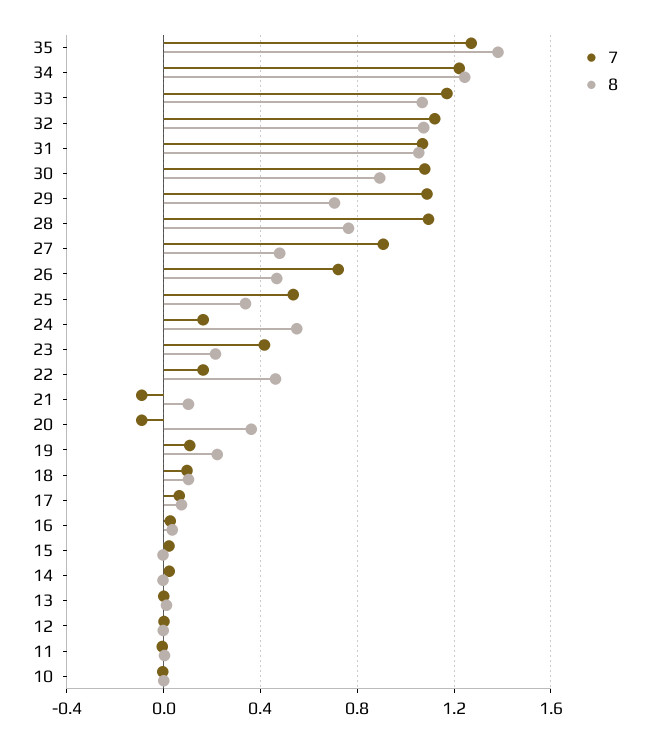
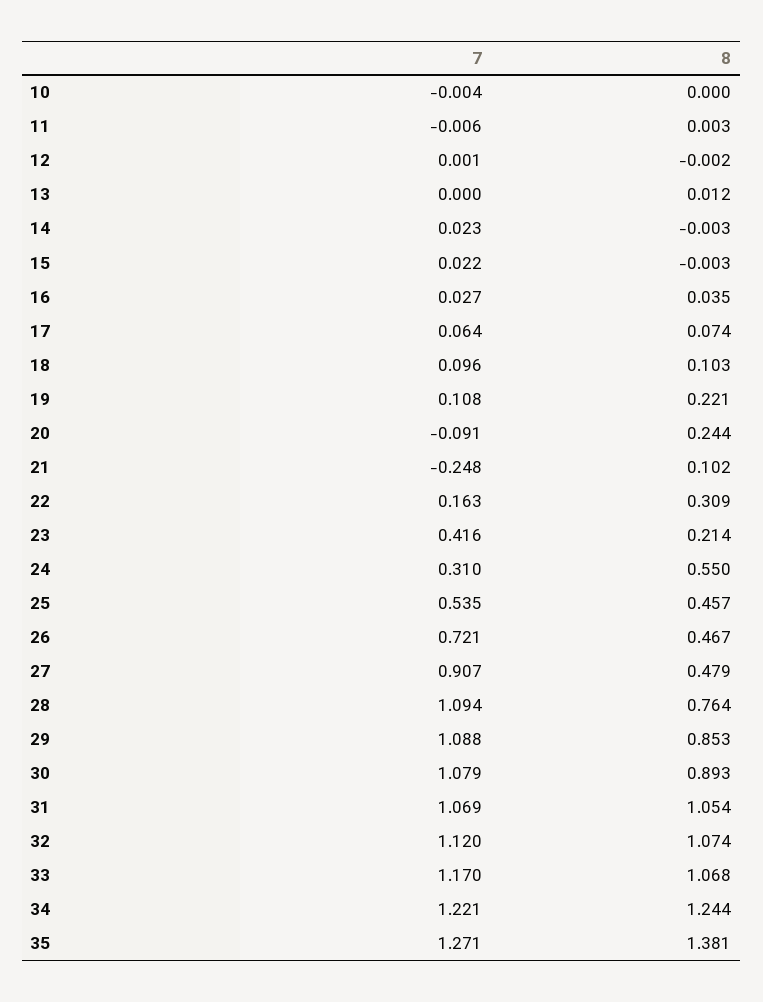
  {
    "7": {
      "35": 1.271,
      "34": 1.221,
      "33": 1.17,
      "32": 1.12,
      "31": 1.069,
      "30": 1.079,
      "29": 1.088,
      "28": 1.094,
      "27": 0.907,
      "26": 0.721,
      "25": 0.535,
-     "24": 0.15,
+     "24": 0.31,
      "23": 0.416,
      "22": 0.163,
-     "21": -0.1,
+     "21": -0.248,
      "20": -0.091,
      "19": 0.108,
      "18": 0.096,
      "17": 0.064,
      "16": 0.027,
      "15": 0.022,
      "14": 0.023,
      "13": 0,
      "12": 0.001,
      "11": -0.006,
      "10": -0.004
    },
    "8": {
      "35": 1.381,
      "34": 1.244,
      "33": 1.068,
      "32": 1.074,
      "31": 1.054,
      "30": 0.893,
-     "29": 0.7,
+     "29": 0.853,
      "28": 0.764,
      "27": 0.479,
      "26": 0.467,
-     "25": 0.35,
+     "25": 0.457,
      "24": 0.55,
      "23": 0.214,
-     "22": 0.45,
+     "22": 0.309,
      "21": 0.102,
-     "20": 0.35,
+     "20": 0.244,
      "19": 0.221,
      "18": 0.103,
      "17": 0.074,
      "16": 0.035,
      "15": -0.003,
      "14": -0.003,
      "13": 0.012,
      "12": -0.002,
      "11": 0.003,
      "10": 0
    }
  }

